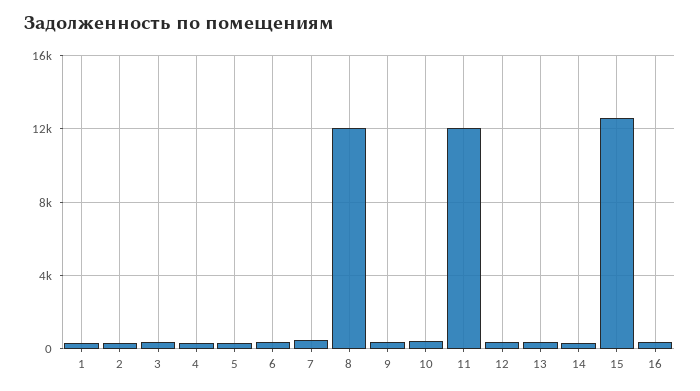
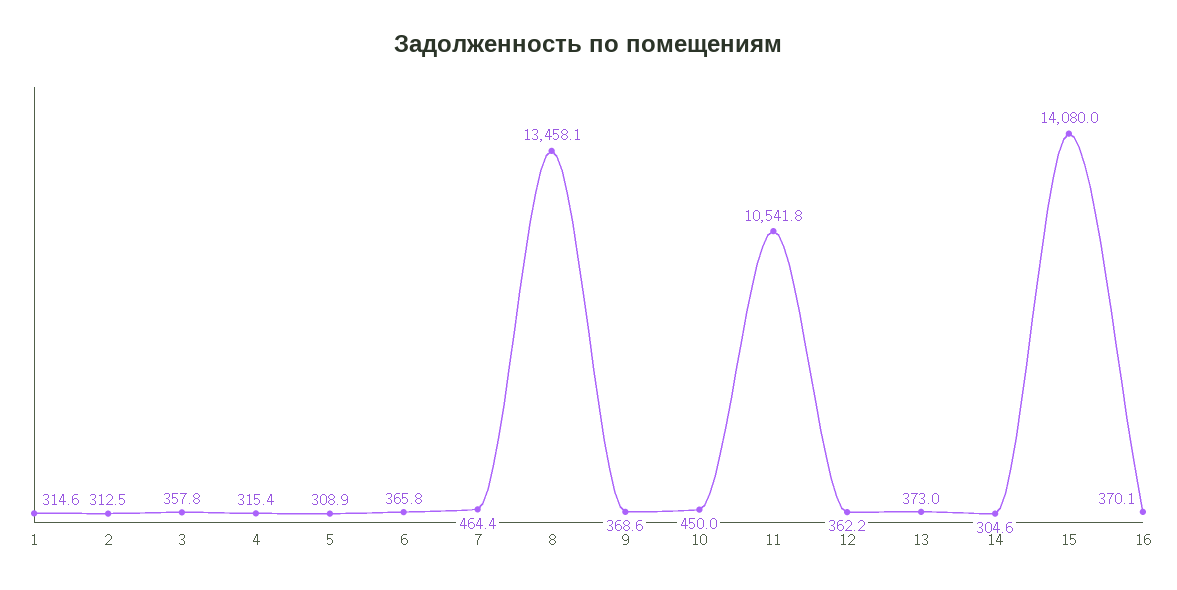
  {
    "1": 314.6,
    "2": 312.5,
    "3": 357.8,
    "4": 315.4,
    "5": 308.9,
    "6": 365.8,
    "7": 464.4,
-   "8": 12000,
+   "8": 13458.1,
    "9": 368.6,
    "10": 450,
-   "11": 12000,
+   "11": 10541.8,
    "12": 362.2,
    "13": 373,
    "14": 304.6,
-   "15": 12500,
+   "15": 14080,
    "16": 370.1
  }

